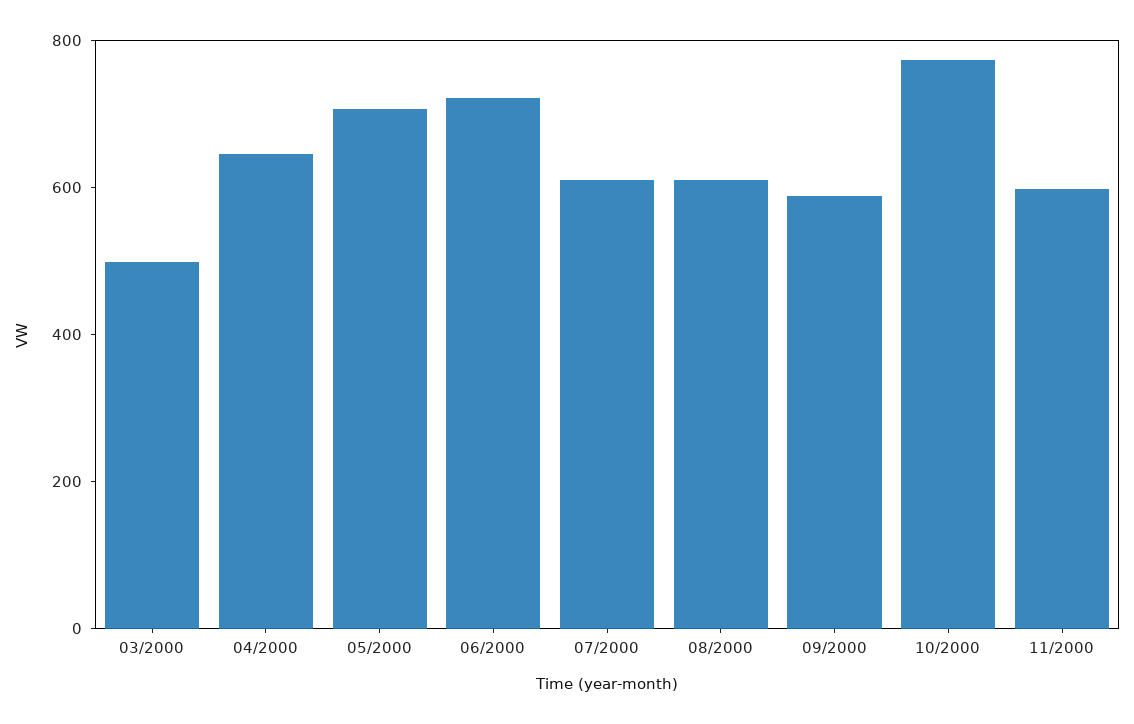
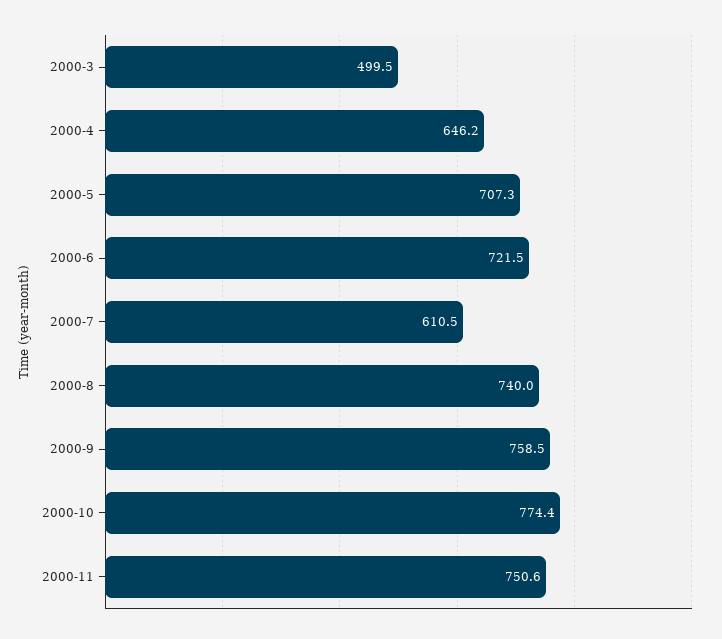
  {
    "03/2000": 499.5,
    "04/2000": 646.2,
    "05/2000": 707.3,
    "06/2000": 721.5,
    "07/2000": 610.5,
-   "08/2000": 600,
+   "08/2000": 740,
-   "09/2000": 600,
+   "09/2000": 758.5,
    "10/2000": 774.4,
-   "11/2000": 600
+   "11/2000": 750.6
  }

